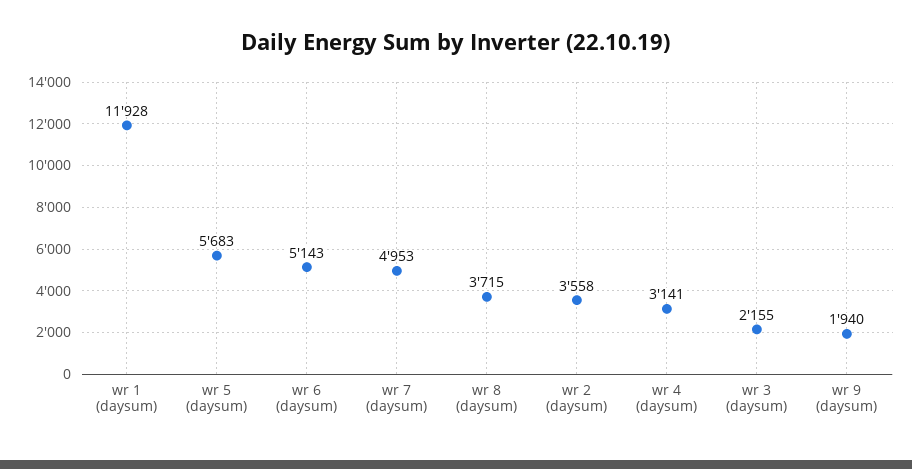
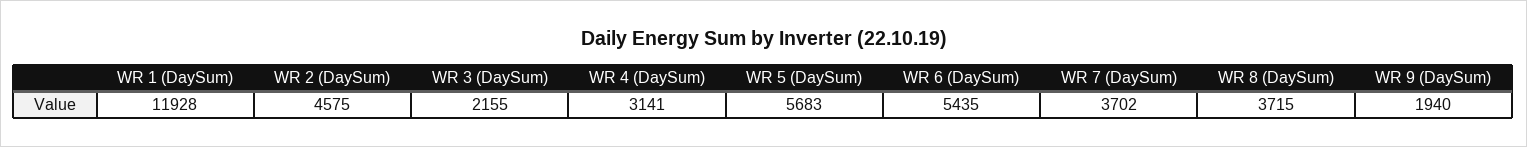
  {
    "wr 1 (daysum)": 11928,
    "wr 5 (daysum)": 5683,
-   "wr 6 (daysum)": 5143,
+   "wr 6 (daysum)": 5435,
-   "wr 7 (daysum)": 4953,
+   "wr 7 (daysum)": 3702,
    "wr 8 (daysum)": 3715,
-   "wr 2 (daysum)": 3558,
+   "wr 2 (daysum)": 4575,
    "wr 4 (daysum)": 3141,
    "wr 3 (daysum)": 2155,
    "wr 9 (daysum)": 1940
  }

